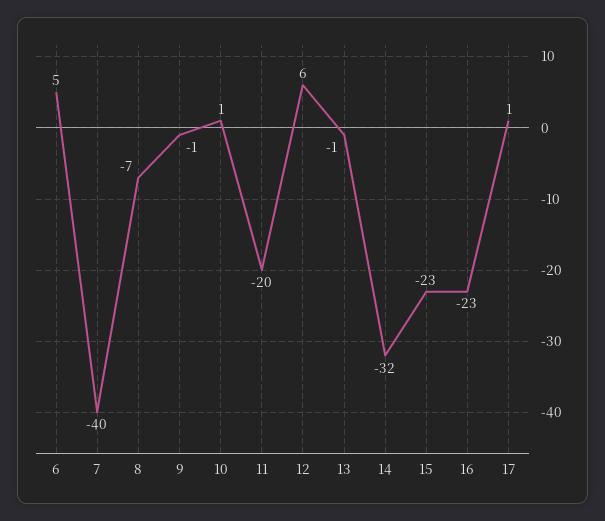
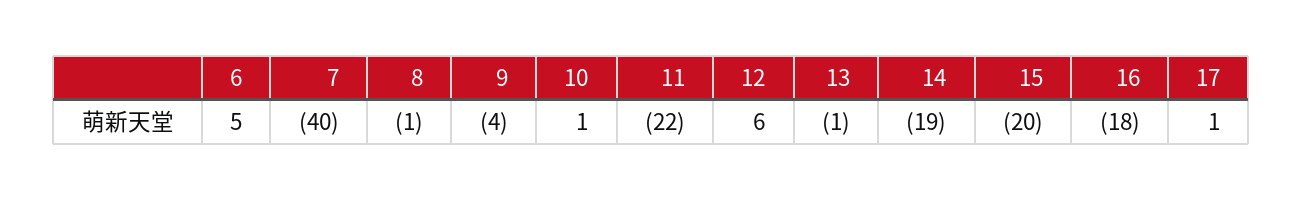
  {
    "6": 5,
    "7": -40,
-   "8": -7,
+   "8": -1,
-   "9": -1,
+   "9": -4,
    "10": 1,
-   "11": -20,
+   "11": -22,
    "12": 6,
    "13": -1,
-   "14": -32,
+   "14": -19,
-   "15": -23,
+   "15": -20,
-   "16": -23,
+   "16": -18,
    "17": 1
  }

